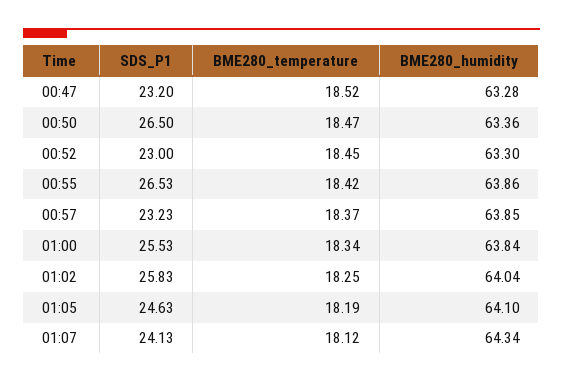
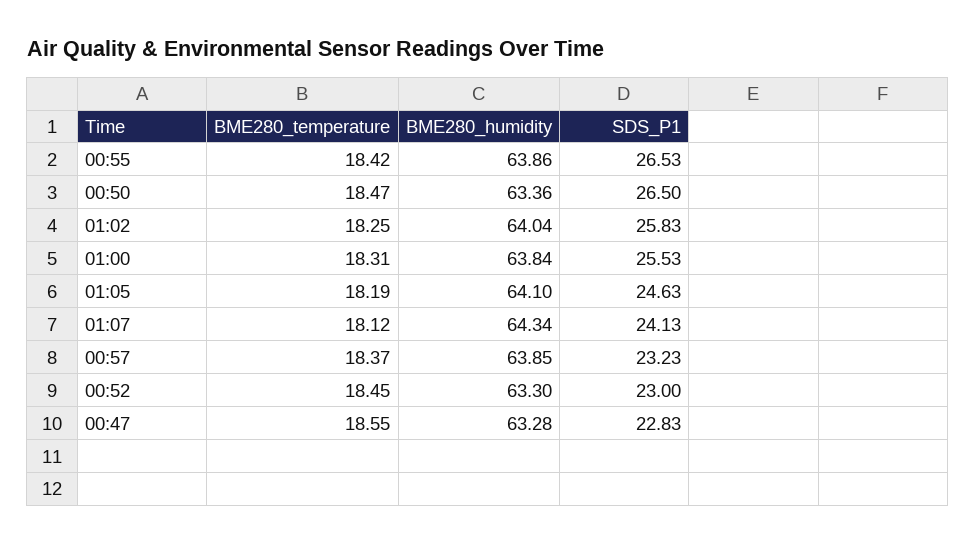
  {
    "SDS_P1": {
-     "00:47": 23.2,
+     "00:47": 22.83,
      "00:50": 26.5,
      "00:52": 23,
      "00:55": 26.53,
      "00:57": 23.23,
      "01:00": 25.53,
      "01:02": 25.83,
      "01:05": 24.63,
      "01:07": 24.13
    },
    "BME280_temperature": {
-     "00:47": 18.52,
+     "00:47": 18.55,
      "00:50": 18.47,
      "00:52": 18.45,
      "00:55": 18.42,
      "00:57": 18.37,
-     "01:00": 18.34,
+     "01:00": 18.31,
      "01:02": 18.25,
      "01:05": 18.19,
      "01:07": 18.12
    },
    "BME280_humidity": {
      "00:47": 63.28,
      "00:50": 63.36,
      "00:52": 63.3,
      "00:55": 63.86,
      "00:57": 63.85,
      "01:00": 63.84,
      "01:02": 64.04,
      "01:05": 64.1,
      "01:07": 64.34
    }
  }

